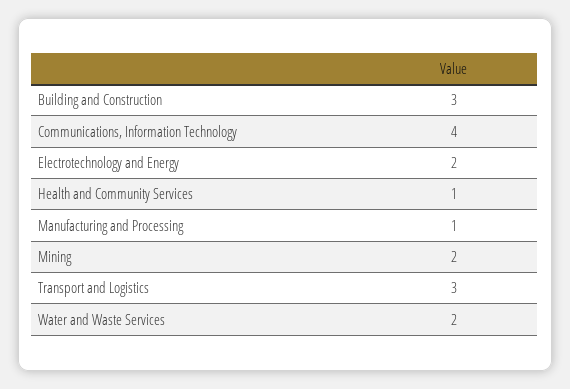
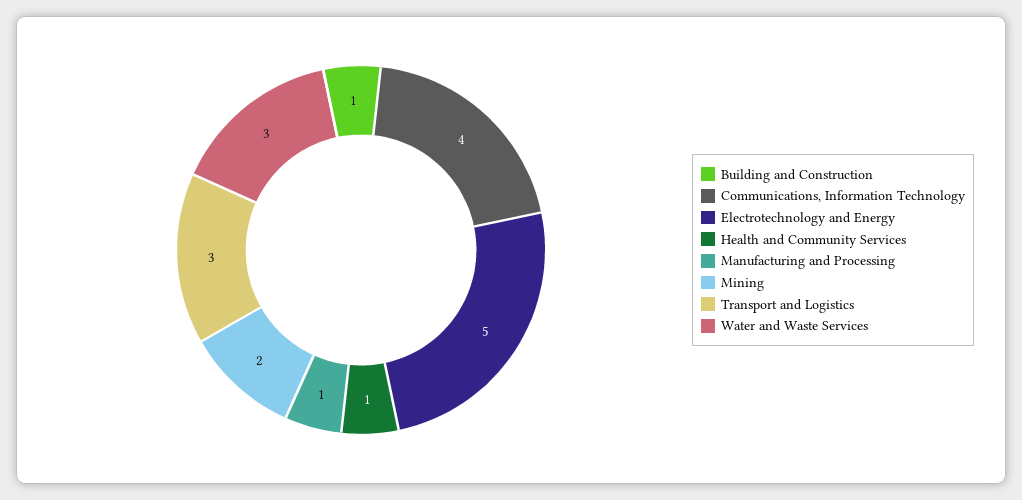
  {
-   "Building and Construction": 3,
+   "Building and Construction": 1,
    "Communications, Information Technology": 4,
-   "Electrotechnology and Energy": 2,
+   "Electrotechnology and Energy": 5,
    "Health and Community Services": 1,
    "Manufacturing and Processing": 1,
    "Mining": 2,
    "Transport and Logistics": 3,
-   "Water and Waste Services": 2
+   "Water and Waste Services": 3
  }

